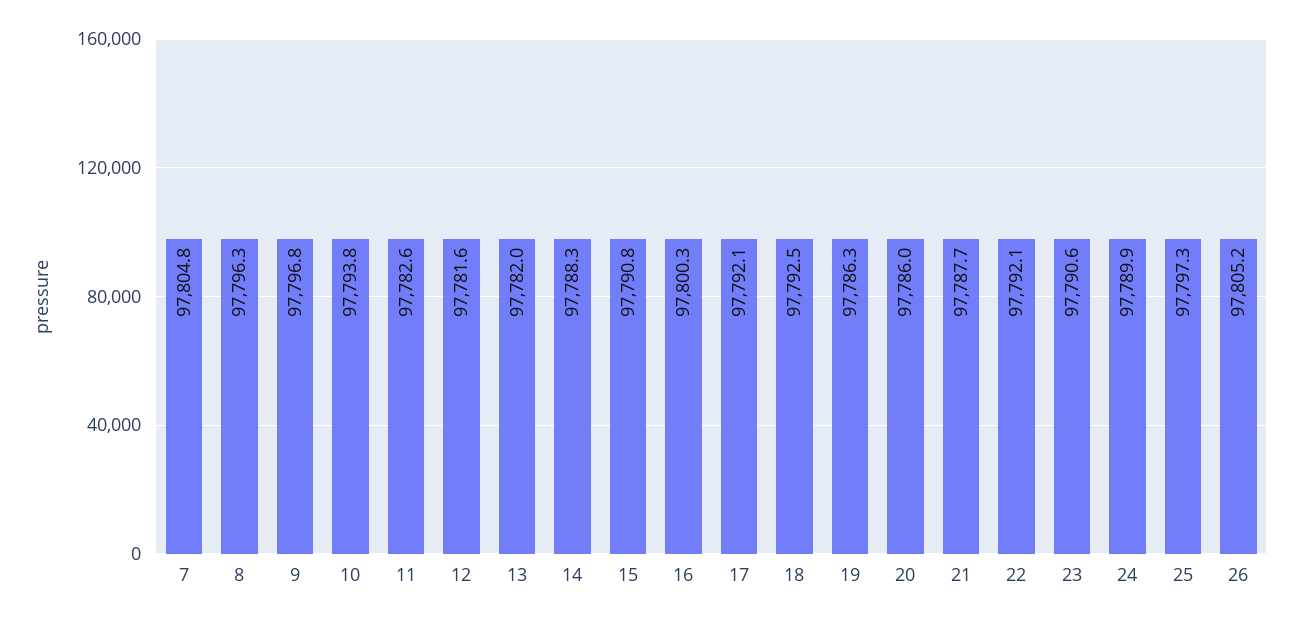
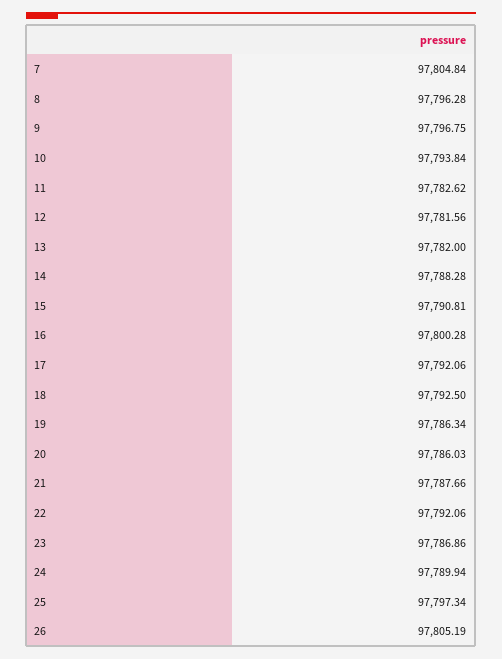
  {
    "7": 97804.84,
    "8": 97796.28,
    "9": 97796.75,
    "10": 97793.84,
    "11": 97782.62,
    "12": 97781.56,
    "13": 97782,
    "14": 97788.28,
    "15": 97790.81,
    "16": 97800.28,
    "17": 97792.06,
    "18": 97792.5,
    "19": 97786.34,
    "20": 97786.03,
    "21": 97787.66,
    "22": 97792.06,
-   "23": 97790.6,
+   "23": 97786.86,
    "24": 97789.94,
    "25": 97797.34,
    "26": 97805.19
  }

